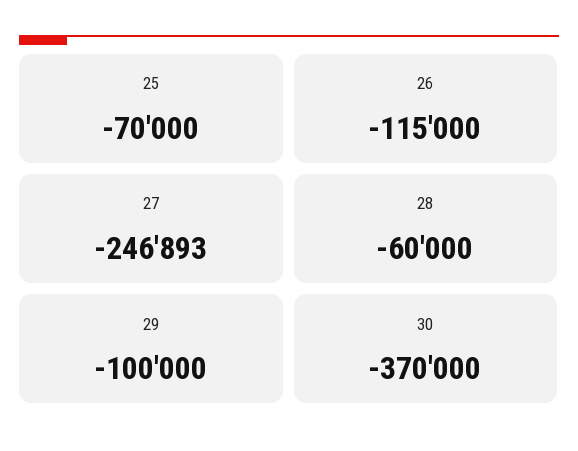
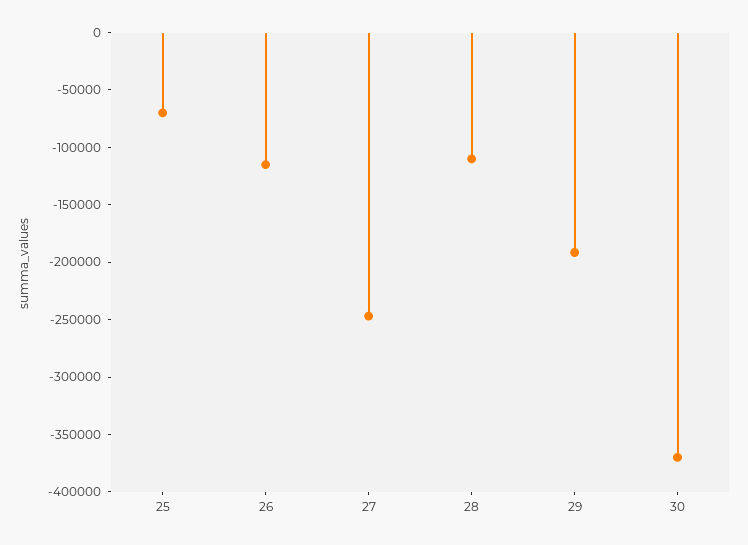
  {
    "25": -70000,
    "26": -115000,
    "27": -246893,
-   "28": -60000,
+   "28": -110000,
-   "29": -100000,
+   "29": -190000,
    "30": -370000
  }

